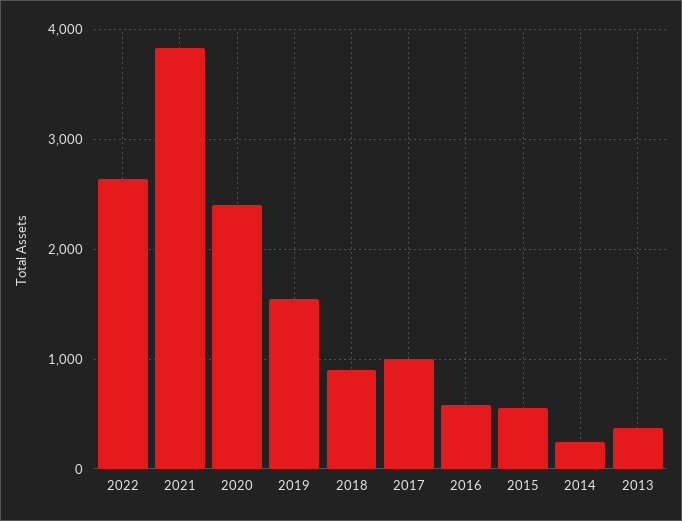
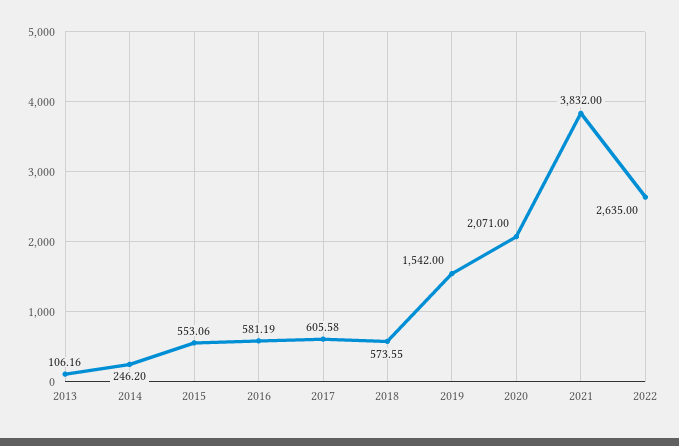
  {
    "2022": 2635,
    "2021": 3832,
-   "2020": 2400,
+   "2020": 2071,
    "2019": 1542,
-   "2018": 900,
+   "2018": 573.55,
-   "2017": 1000,
+   "2017": 605.58,
    "2016": 581.19,
    "2015": 553.06,
    "2014": 246.2,
-   "2013": 400
+   "2013": 106.16
  }

